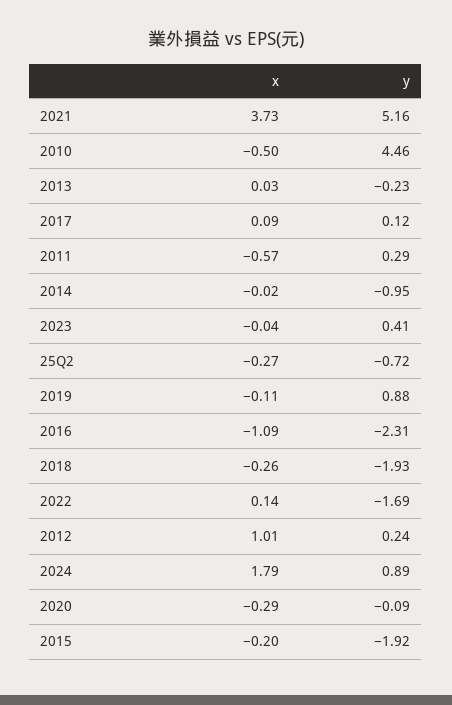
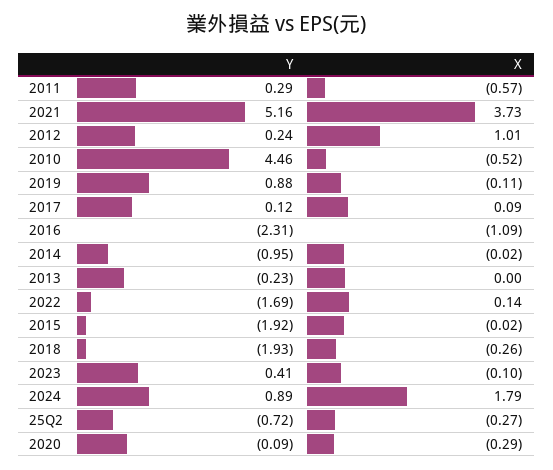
  {
    "x": {
      "2021": 3.73,
-     "2010": -0.5,
+     "2010": -0.52,
-     "2013": 0.03,
+     "2013": 0,
      "2017": 0.09,
      "2011": -0.57,
      "2014": -0.02,
-     "2023": -0.04,
+     "2023": -0.1,
      "25Q2": -0.27,
      "2019": -0.11,
      "2016": -1.09,
      "2018": -0.26,
      "2022": 0.14,
      "2012": 1.01,
      "2024": 1.79,
      "2020": -0.29,
-     "2015": -0.2
+     "2015": -0.02
    },
    "y": {
      "2021": 5.16,
      "2010": 4.46,
      "2013": -0.23,
      "2017": 0.12,
      "2011": 0.29,
      "2014": -0.95,
      "2023": 0.41,
      "25Q2": -0.72,
      "2019": 0.88,
      "2016": -2.31,
      "2018": -1.93,
      "2022": -1.69,
      "2012": 0.24,
      "2024": 0.89,
      "2020": -0.09,
      "2015": -1.92
    }
  }

